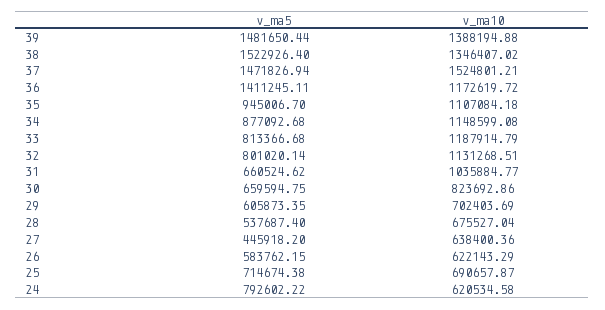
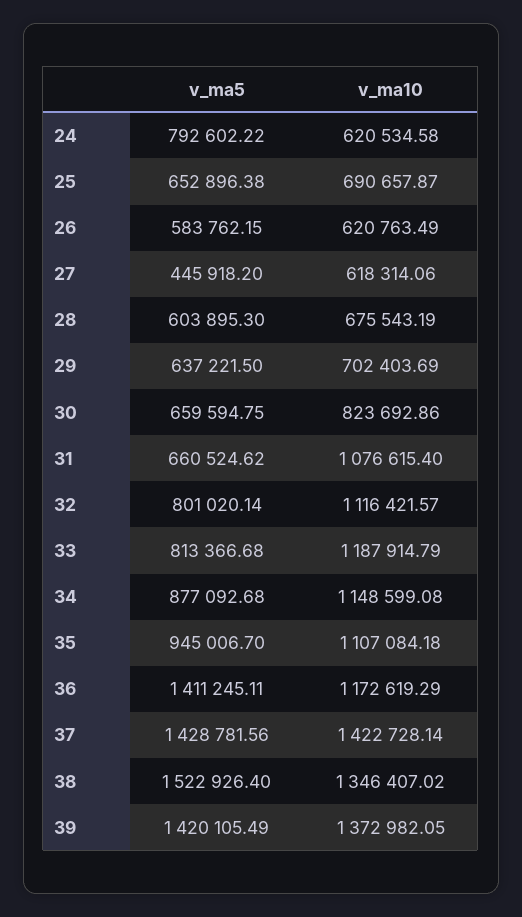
  {
    "v_ma5": {
-     "39": 1481650.44,
+     "39": 1420105.49,
      "38": 1522926.4,
-     "37": 1471826.94,
+     "37": 1428781.56,
      "36": 1411245.11,
      "35": 945006.7,
      "34": 877092.68,
      "33": 813366.68,
      "32": 801020.14,
      "31": 660524.62,
      "30": 659594.75,
-     "29": 605873.35,
+     "29": 637221.5,
-     "28": 537687.4,
+     "28": 603895.3,
      "27": 445918.2,
      "26": 583762.15,
-     "25": 714674.38,
+     "25": 652896.38,
      "24": 792602.22
    },
    "v_ma10": {
-     "39": 1388194.88,
+     "39": 1372982.05,
      "38": 1346407.02,
-     "37": 1524801.21,
+     "37": 1422728.14,
-     "36": 1172619.72,
+     "36": 1172619.29,
      "35": 1107084.18,
      "34": 1148599.08,
      "33": 1187914.79,
-     "32": 1131268.51,
+     "32": 1116421.57,
-     "31": 1035884.77,
+     "31": 1076615.4,
      "30": 823692.86,
      "29": 702403.69,
-     "28": 675527.04,
+     "28": 675543.19,
-     "27": 638400.36,
+     "27": 618314.06,
-     "26": 622143.29,
+     "26": 620763.49,
      "25": 690657.87,
      "24": 620534.58
    }
  }

